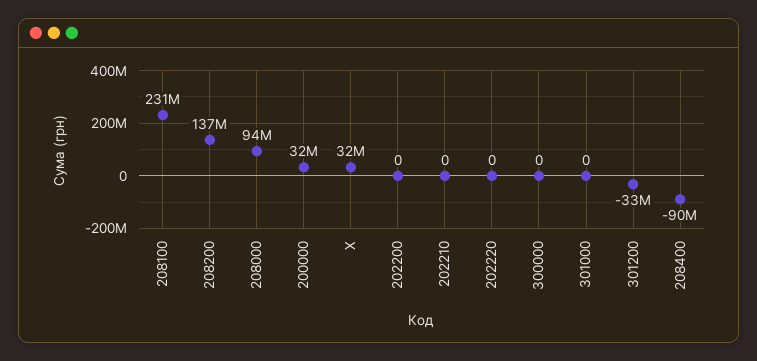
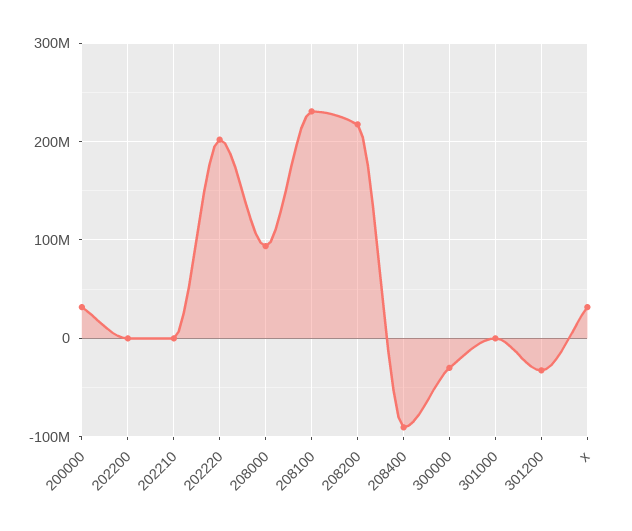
  {
    "208100": 231000000,
-   "208200": 137000000,
+   "208200": 220000000,
    "208000": 94000000,
    "200000": 32000000,
    "Х": 32000000,
    "202200": 0,
    "202210": 0,
-   "202220": 0,
+   "202220": 200000000,
-   "300000": 0,
+   "300000": -30000000,
    "301000": 0,
    "301200": -33000000,
    "208400": -90000000
  }

